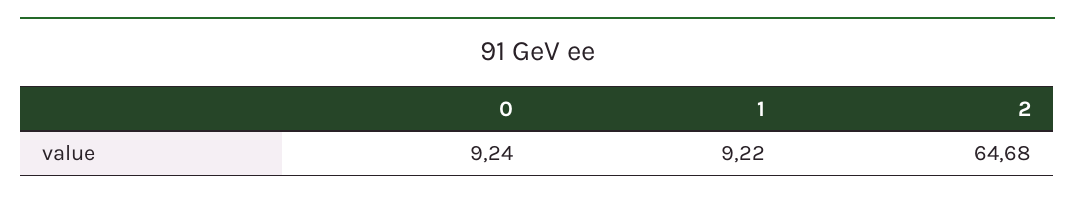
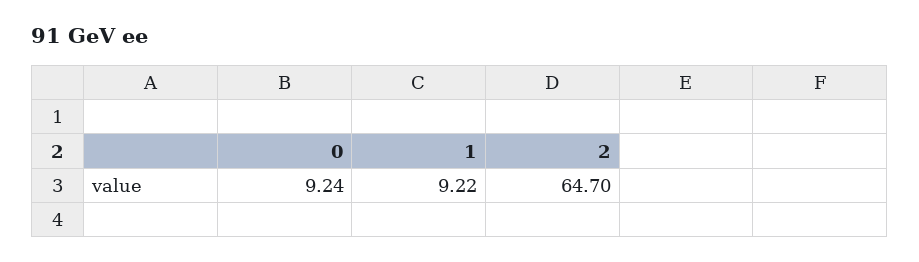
  {
    "0": 9.24,
    "1": 9.22,
-   "2": 64.68
+   "2": 64.7
  }

